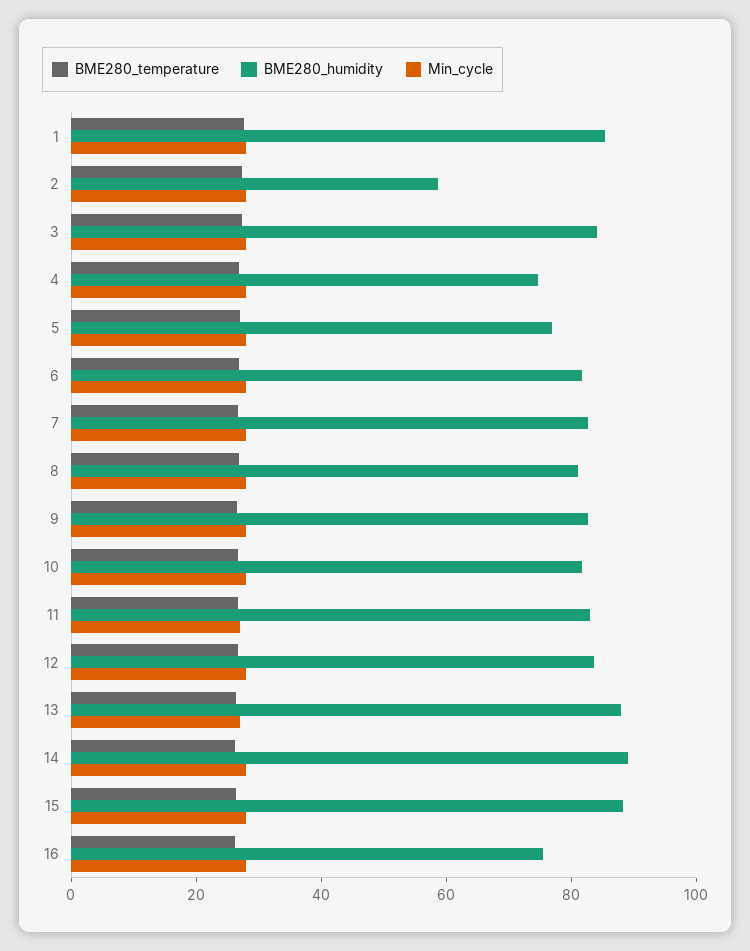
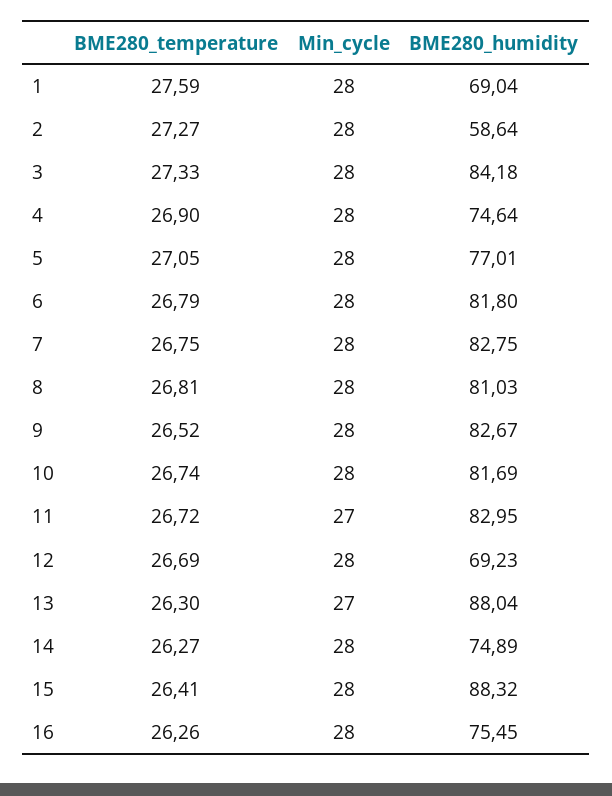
  {
    "BME280_temperature": {
      "1": 27.59,
      "2": 27.27,
      "3": 27.33,
      "4": 26.9,
      "5": 27.05,
      "6": 26.79,
      "7": 26.75,
      "8": 26.81,
      "9": 26.52,
      "10": 26.74,
      "11": 26.72,
      "12": 26.69,
      "13": 26.3,
      "14": 26.27,
      "15": 26.41,
      "16": 26.26
    },
    "BME280_humidity": {
-     "1": 85,
+     "1": 69.04,
      "2": 58.64,
      "3": 84.18,
      "4": 74.64,
      "5": 77.01,
      "6": 81.8,
      "7": 82.75,
      "8": 81.03,
      "9": 82.67,
      "10": 81.69,
      "11": 82.95,
-     "12": 85,
+     "12": 69.23,
      "13": 88.04,
-     "14": 90,
+     "14": 74.89,
      "15": 88.32,
      "16": 75.45
    },
    "Min_cycle": {
      "1": 28,
      "2": 28,
      "3": 28,
      "4": 28,
      "5": 28,
      "6": 28,
      "7": 28,
      "8": 28,
      "9": 28,
      "10": 28,
      "11": 27,
      "12": 28,
      "13": 27,
      "14": 28,
      "15": 28,
      "16": 28
    }
  }

